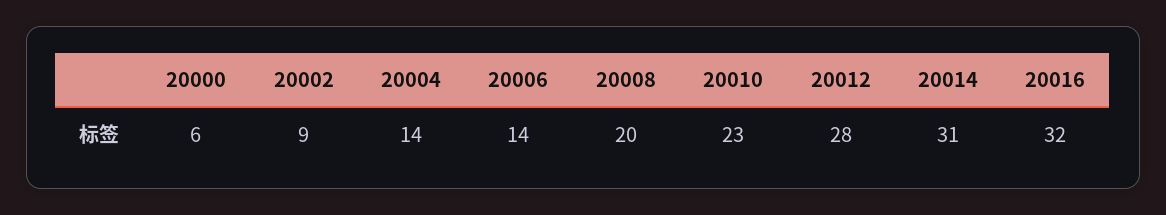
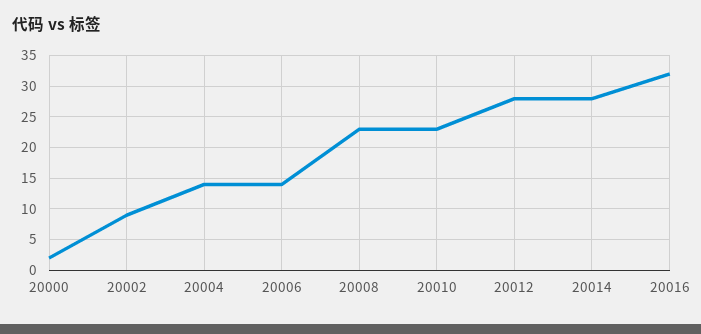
  {
-   "20000": 6,
+   "20000": 2,
    "20002": 9,
    "20004": 14,
    "20006": 14,
-   "20008": 20,
+   "20008": 23,
    "20010": 23,
    "20012": 28,
-   "20014": 31,
+   "20014": 28,
    "20016": 32
  }

